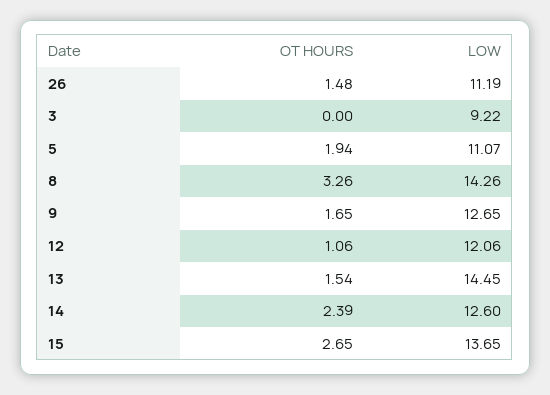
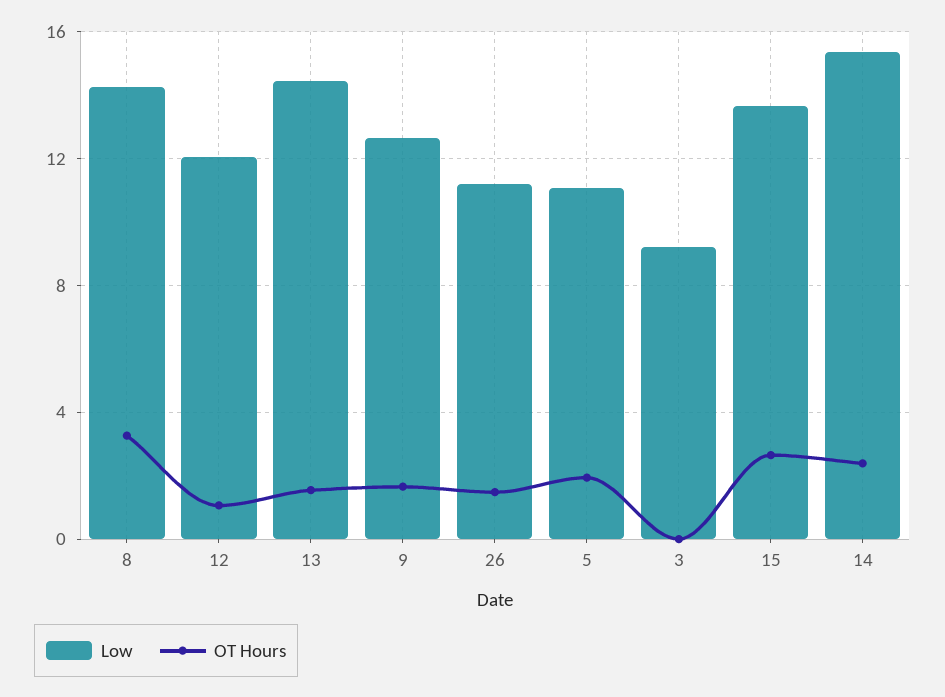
  {
    "OT HOURS": {
      "26": 1.48,
      "3": 0,
      "5": 1.94,
      "8": 3.26,
      "9": 1.65,
      "12": 1.06,
      "13": 1.54,
      "14": 2.39,
      "15": 2.65
    },
    "LOW": {
      "26": 11.19,
      "3": 9.22,
      "5": 11.07,
      "8": 14.26,
      "9": 12.65,
      "12": 12.06,
      "13": 14.45,
-     "14": 12.6,
+     "14": 15.5,
      "15": 13.65
    }
  }

